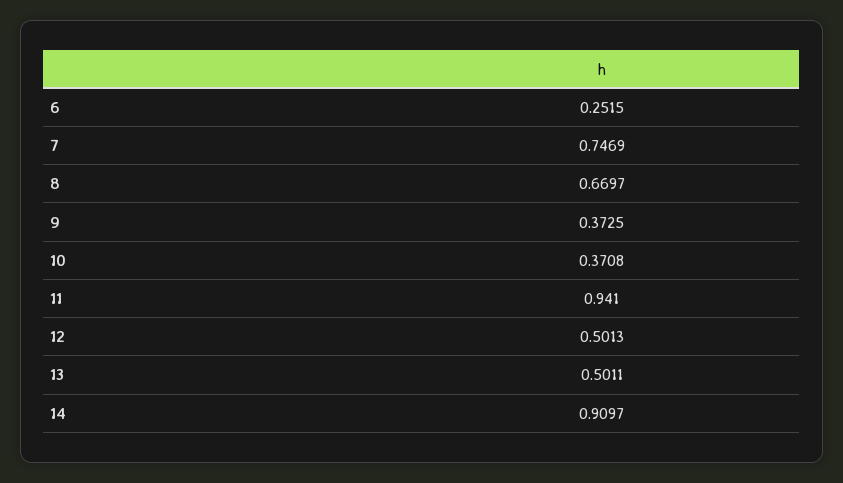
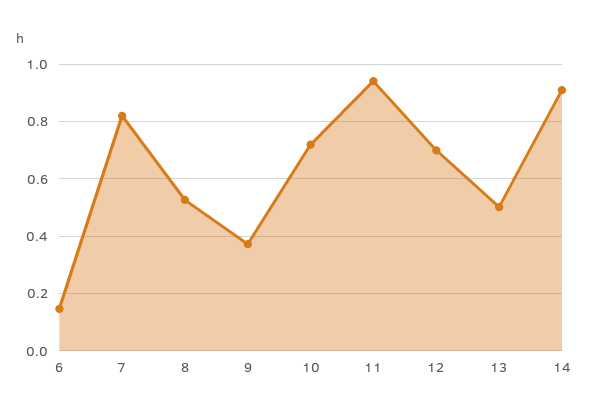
  {
-   "6": 0.2515,
+   "6": 0.15,
-   "7": 0.7469,
+   "7": 0.825,
-   "8": 0.6697,
+   "8": 0.525,
    "9": 0.3725,
-   "10": 0.3708,
+   "10": 0.725,
    "11": 0.941,
-   "12": 0.5013,
+   "12": 0.7,
    "13": 0.5011,
    "14": 0.9097
  }

